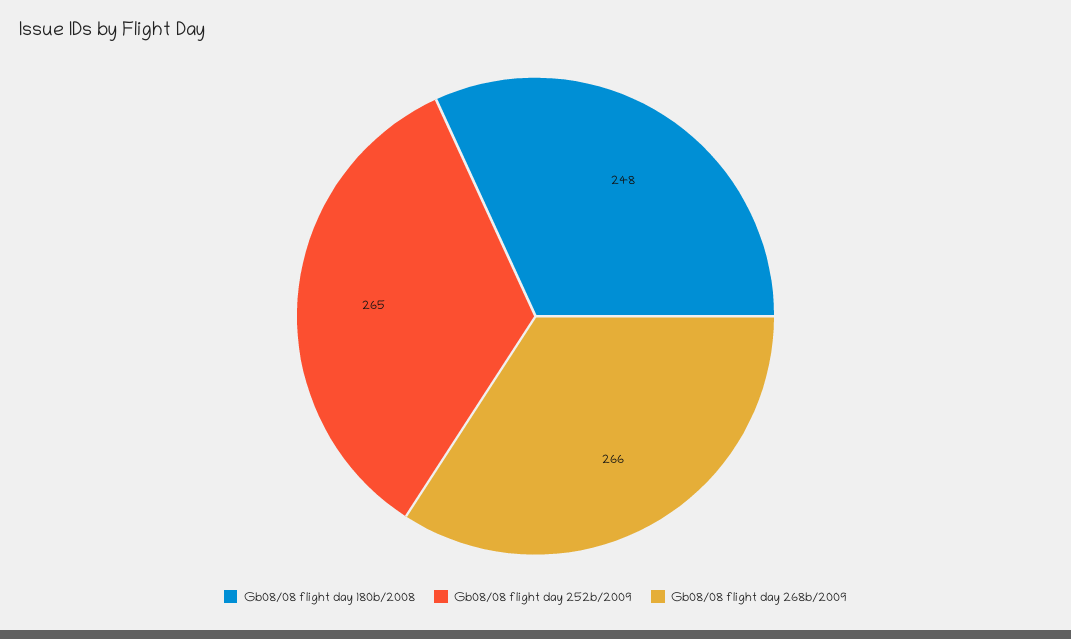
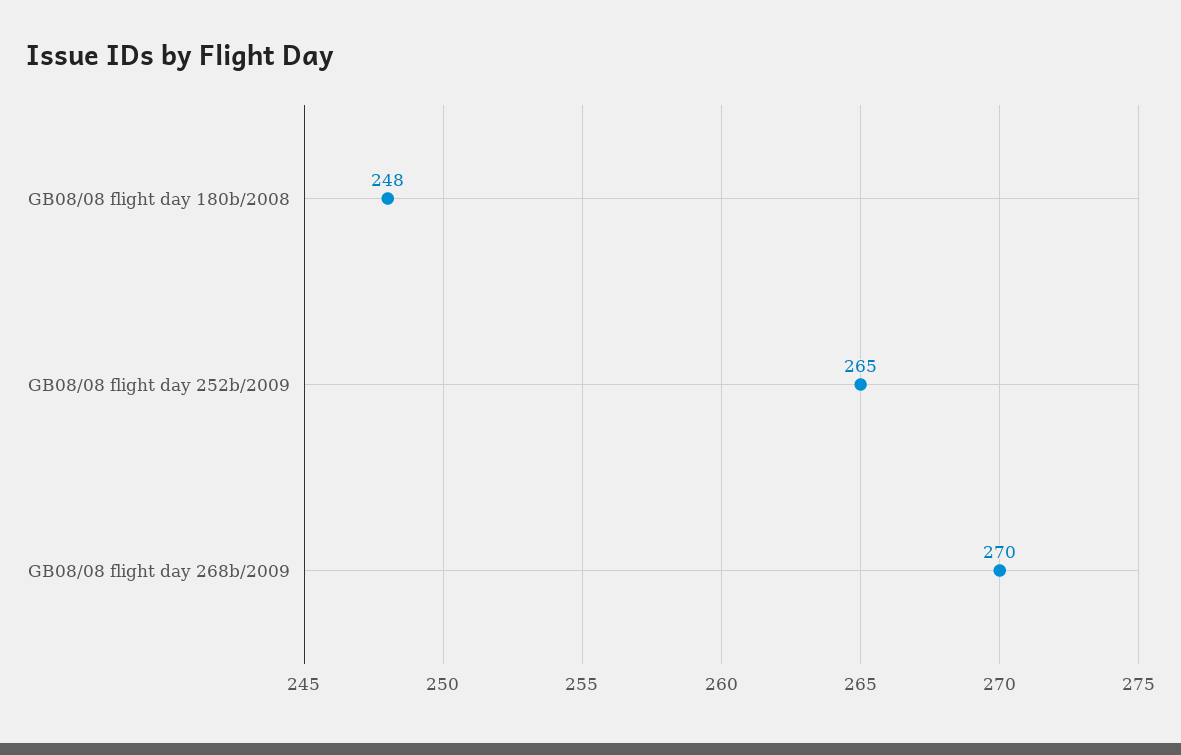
  {
    "Gb08/08 flight day 180b/2008": 248,
    "Gb08/08 flight day 252b/2009": 265,
-   "Gb08/08 flight day 268b/2009": 266
+   "Gb08/08 flight day 268b/2009": 270
  }

